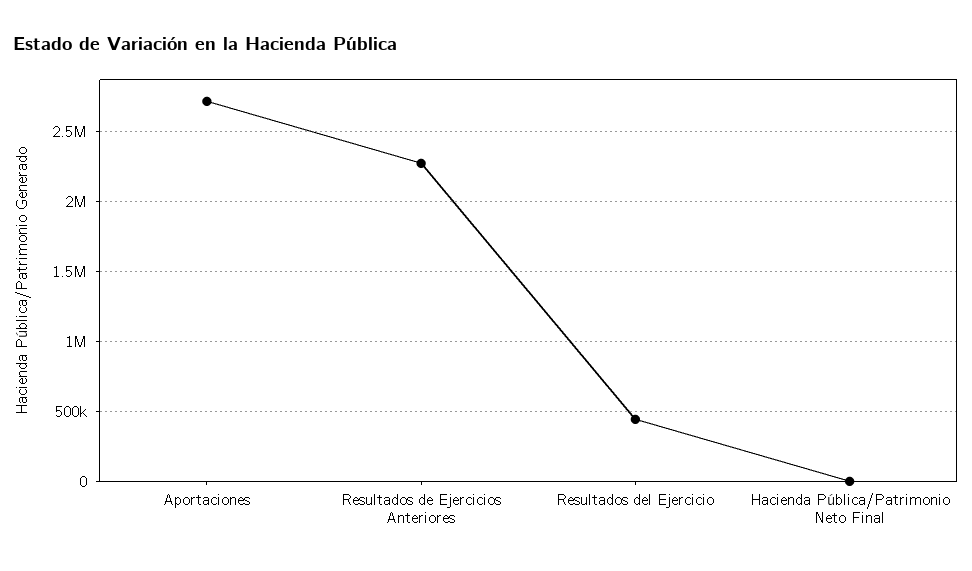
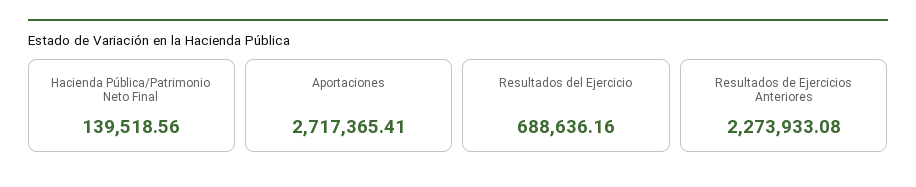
  {
    "Aportaciones": 2717365.41,
    "Resultados de Ejercicios Anteriores": 2273933.08,
-   "Resultados del Ejercicio": 450000,
+   "Resultados del Ejercicio": 688636.16,
-   "Hacienda Pública/Patrimonio Neto Final": 0
+   "Hacienda Pública/Patrimonio Neto Final": 139518.56
  }

